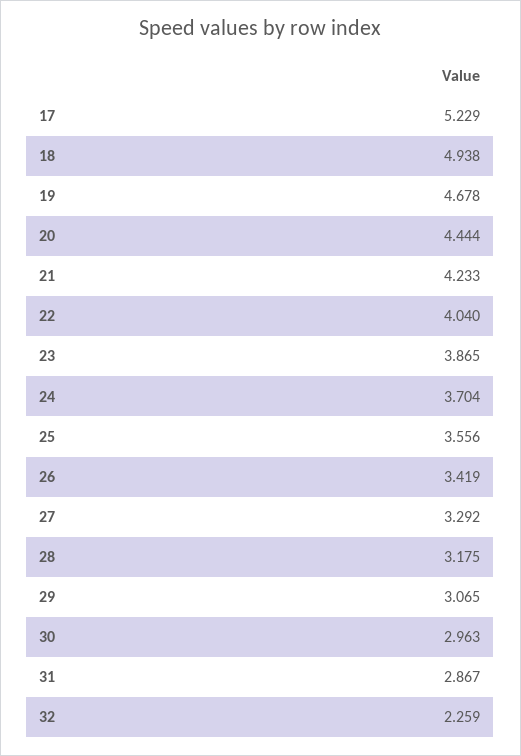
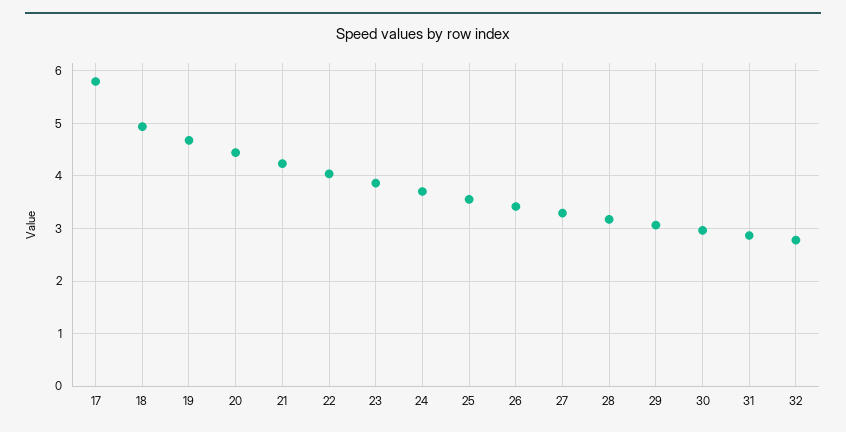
  {
-   "17": 5.229,
+   "17": 5.8,
    "18": 4.938,
    "19": 4.678,
    "20": 4.444,
    "21": 4.233,
    "22": 4.04,
    "23": 3.865,
    "24": 3.704,
    "25": 3.556,
    "26": 3.419,
    "27": 3.292,
    "28": 3.175,
    "29": 3.065,
    "30": 2.963,
    "31": 2.867,
-   "32": 2.259
+   "32": 2.8
  }

